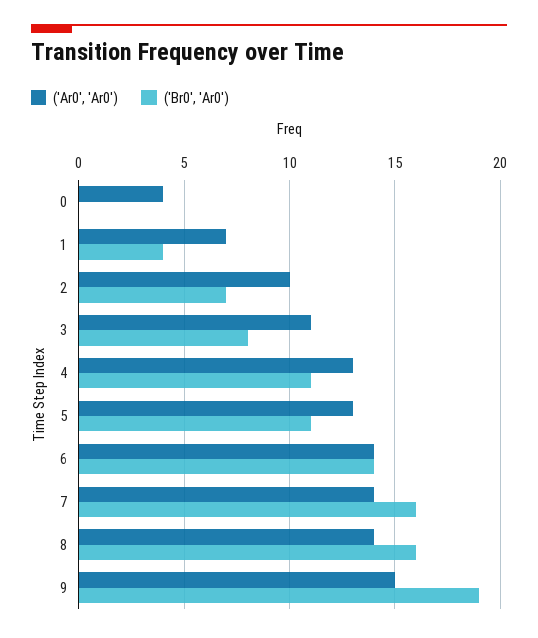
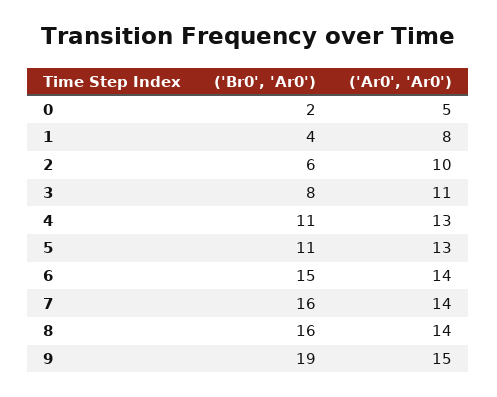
  {
    "('Ar0', 'Ar0')": {
-     "0": 4,
+     "0": 5,
-     "1": 7,
+     "1": 8,
      "2": 10,
      "3": 11,
      "4": 13,
      "5": 13,
      "6": 14,
      "7": 14,
      "8": 14,
      "9": 15
    },
    "('Br0', 'Ar0')": {
-     "0": 0,
+     "0": 2,
      "1": 4,
-     "2": 7,
+     "2": 6,
      "3": 8,
      "4": 11,
      "5": 11,
-     "6": 14,
+     "6": 15,
      "7": 16,
      "8": 16,
      "9": 19
    }
  }

